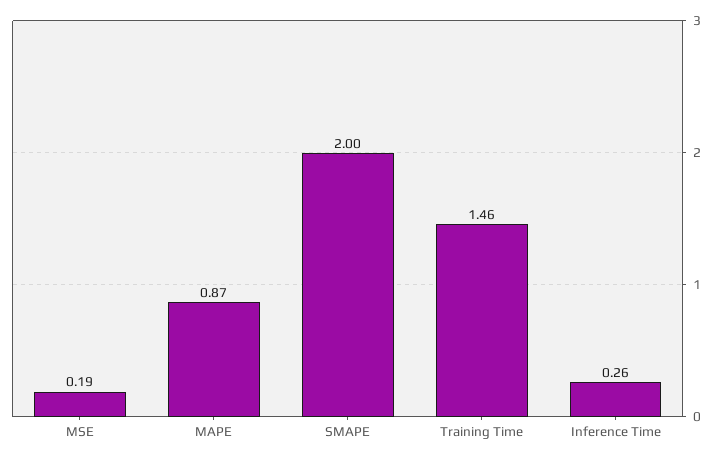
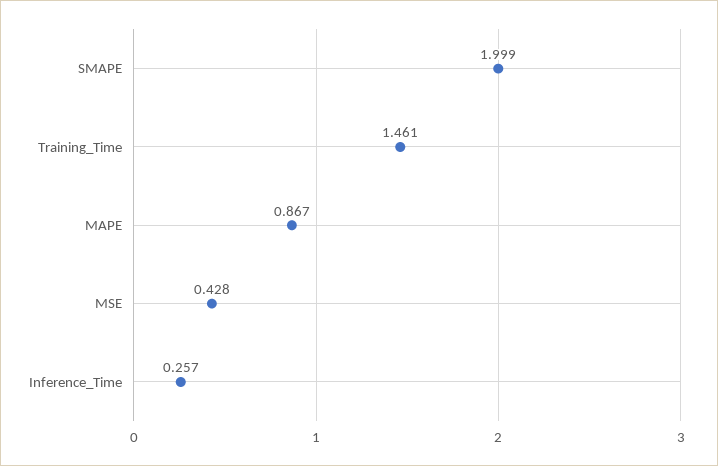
  {
-   "MSE": 0.19,
+   "MSE": 0.428,
    "MAPE": 0.867,
    "SMAPE": 1.999,
    "Training Time": 1.461,
    "Inference Time": 0.257
  }

